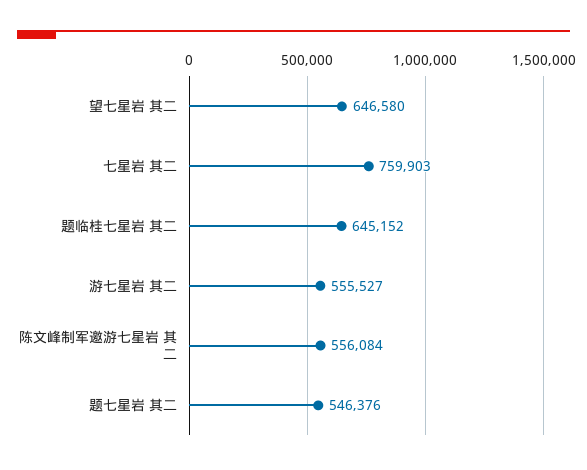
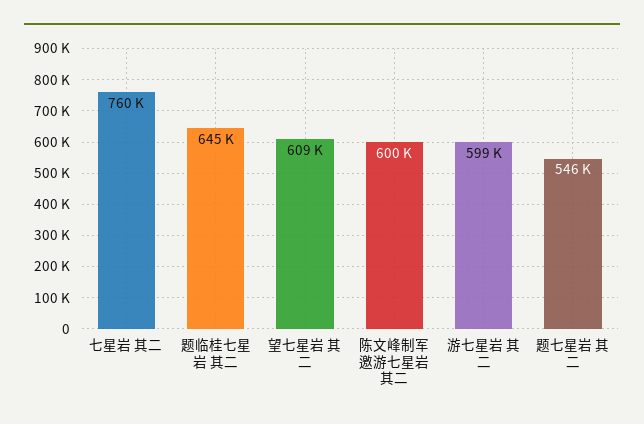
  {
-   "望七星岩 其二": 646580,
+   "望七星岩 其二": 609000,
    "七星岩 其二": 759903,
    "题临桂七星岩 其二": 645152,
-   "游七星岩 其二": 555527,
+   "游七星岩 其二": 599000,
-   "陈文峰制军邀游七星岩 其二": 556084,
+   "陈文峰制军邀游七星岩 其二": 600000,
    "题七星岩 其二": 546376
  }

